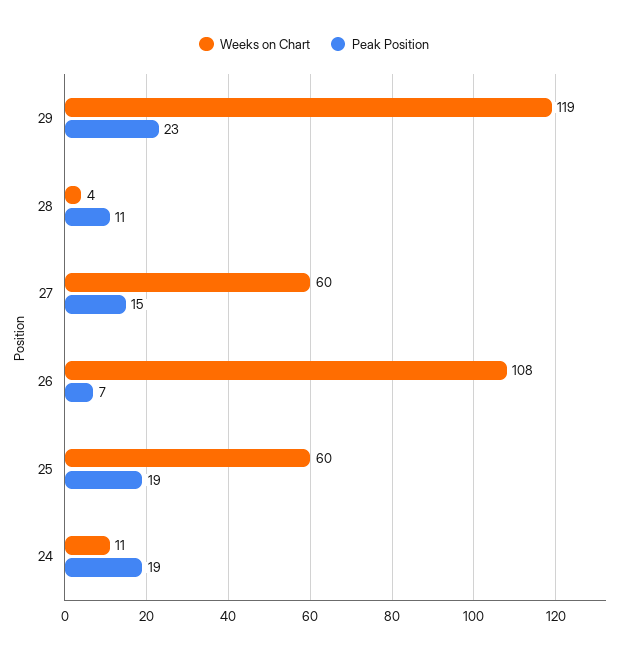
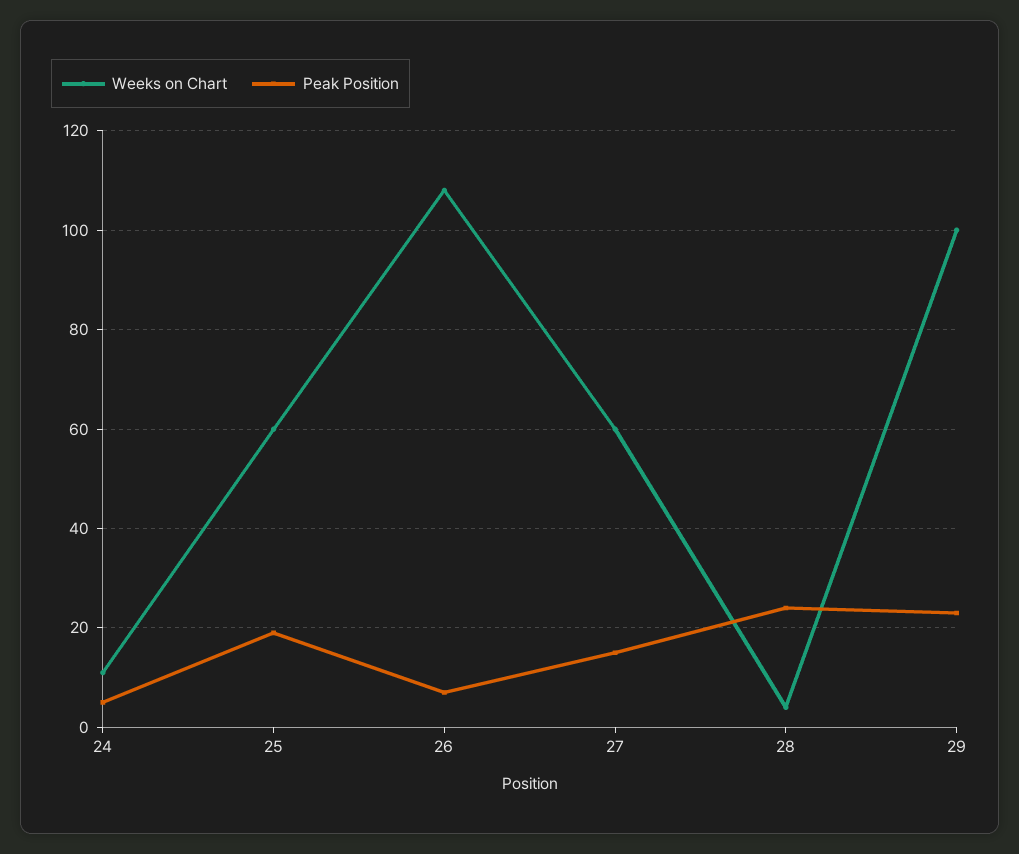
  {
    "Weeks on Chart": {
-     "29": 119,
+     "29": 100,
      "28": 4,
      "27": 60,
      "26": 108,
      "25": 60,
      "24": 11
    },
    "Peak Position": {
      "29": 23,
-     "28": 11,
+     "28": 25,
      "27": 15,
      "26": 7,
      "25": 19,
-     "24": 19
+     "24": 5
    }
  }

